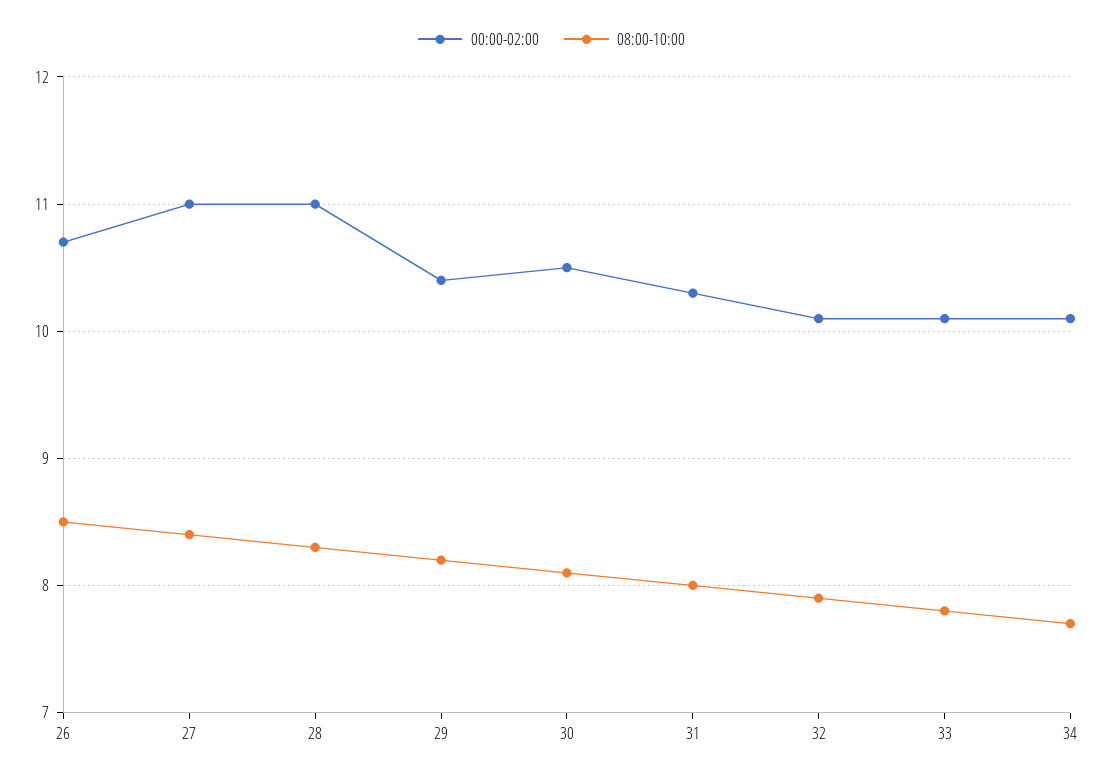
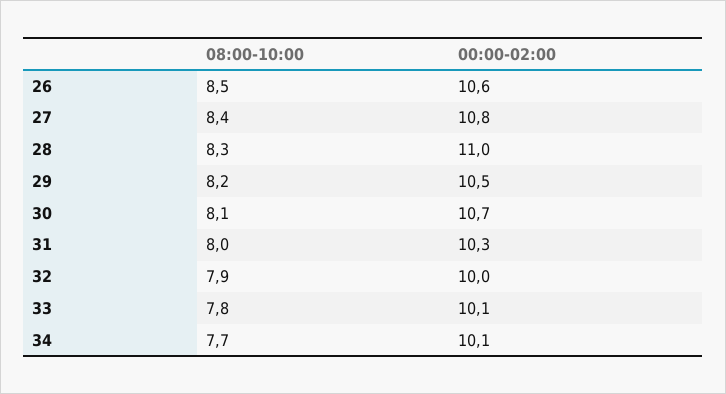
  {
    "00:00-02:00": {
-     "26": 10.7,
+     "26": 10.6,
-     "27": 11,
+     "27": 10.8,
      "28": 11,
-     "29": 10.4,
+     "29": 10.5,
-     "30": 10.5,
+     "30": 10.7,
      "31": 10.3,
-     "32": 10.1,
+     "32": 10,
      "33": 10.1,
      "34": 10.1
    },
    "08:00-10:00": {
      "26": 8.5,
      "27": 8.4,
      "28": 8.3,
      "29": 8.2,
      "30": 8.1,
      "31": 8,
      "32": 7.9,
      "33": 7.8,
      "34": 7.7
    }
  }

